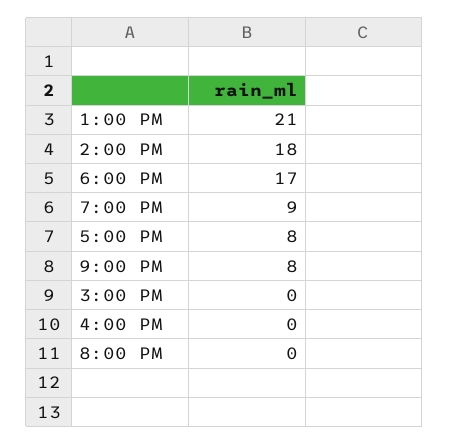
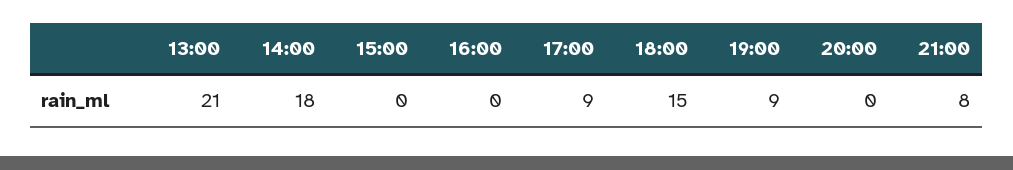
  {
    "1:00 PM": 21,
    "2:00 PM": 18,
-   "6:00 PM": 17,
+   "6:00 PM": 15,
    "7:00 PM": 9,
-   "5:00 PM": 8,
+   "5:00 PM": 9,
    "9:00 PM": 8,
    "3:00 PM": 0,
    "4:00 PM": 0,
    "8:00 PM": 0
  }

